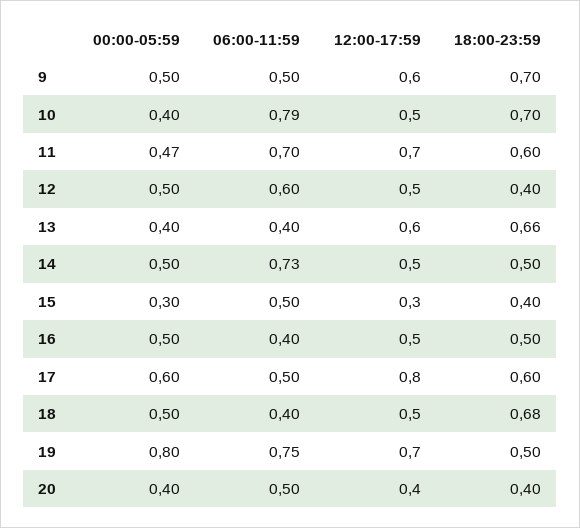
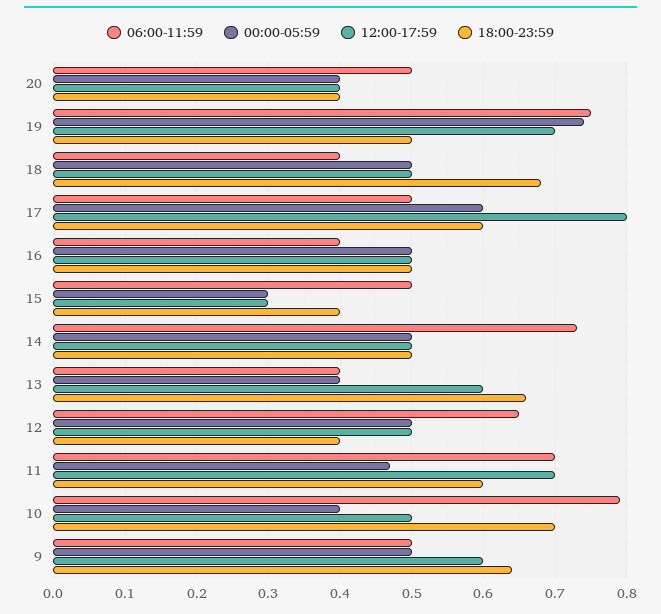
  {
    "00:00-05:59": {
      "9": 0.5,
      "10": 0.4,
      "11": 0.47,
      "12": 0.5,
      "13": 0.4,
      "14": 0.5,
      "15": 0.3,
      "16": 0.5,
      "17": 0.6,
      "18": 0.5,
-     "19": 0.8,
+     "19": 0.74,
      "20": 0.4
    },
    "06:00-11:59": {
      "9": 0.5,
      "10": 0.79,
      "11": 0.7,
-     "12": 0.6,
+     "12": 0.65,
      "13": 0.4,
      "14": 0.73,
      "15": 0.5,
      "16": 0.4,
      "17": 0.5,
      "18": 0.4,
      "19": 0.75,
      "20": 0.5
    },
    "12:00-17:59": {
      "9": 0.6,
      "10": 0.5,
      "11": 0.7,
      "12": 0.5,
      "13": 0.6,
      "14": 0.5,
      "15": 0.3,
      "16": 0.5,
      "17": 0.8,
      "18": 0.5,
      "19": 0.7,
      "20": 0.4
    },
    "18:00-23:59": {
-     "9": 0.7,
+     "9": 0.64,
      "10": 0.7,
      "11": 0.6,
      "12": 0.4,
      "13": 0.66,
      "14": 0.5,
      "15": 0.4,
      "16": 0.5,
      "17": 0.6,
      "18": 0.68,
      "19": 0.5,
      "20": 0.4
    }
  }

